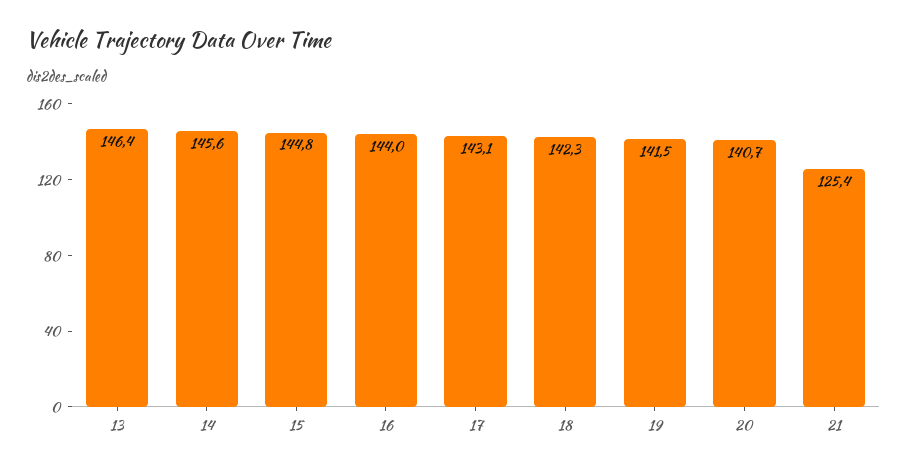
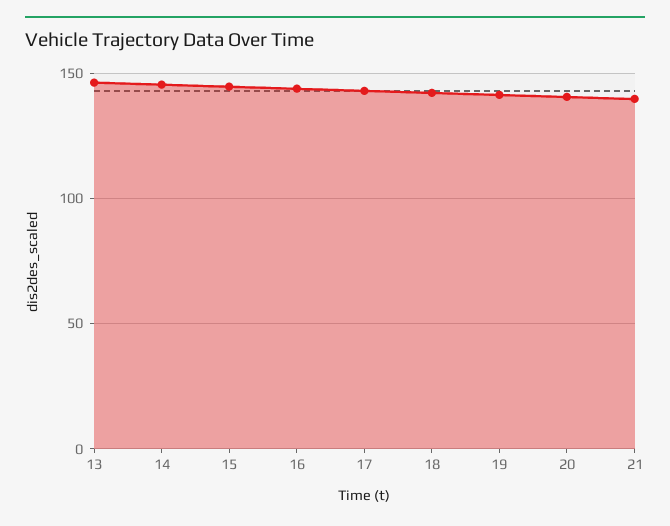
  {
    "13": 146.4,
    "14": 145.6,
    "15": 144.8,
    "16": 144,
    "17": 143.1,
    "18": 142.3,
    "19": 141.5,
    "20": 140.7,
-   "21": 125.4
+   "21": 140
  }

